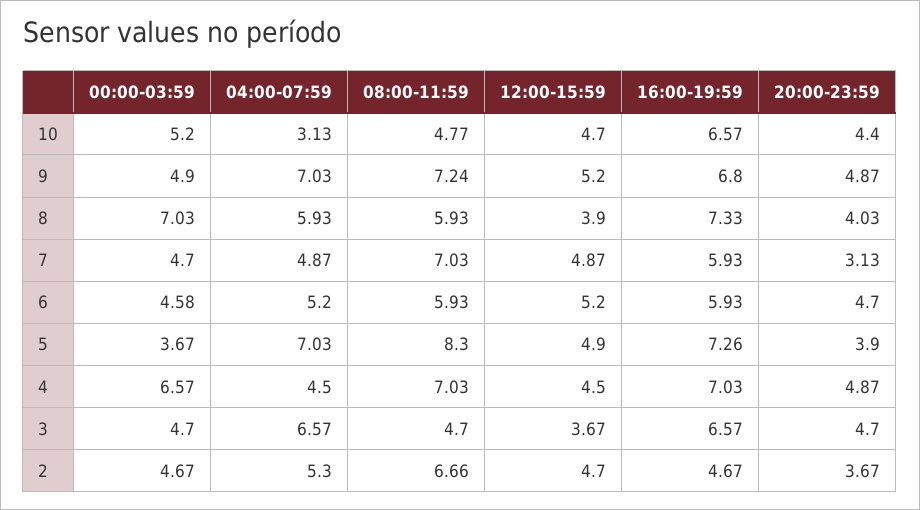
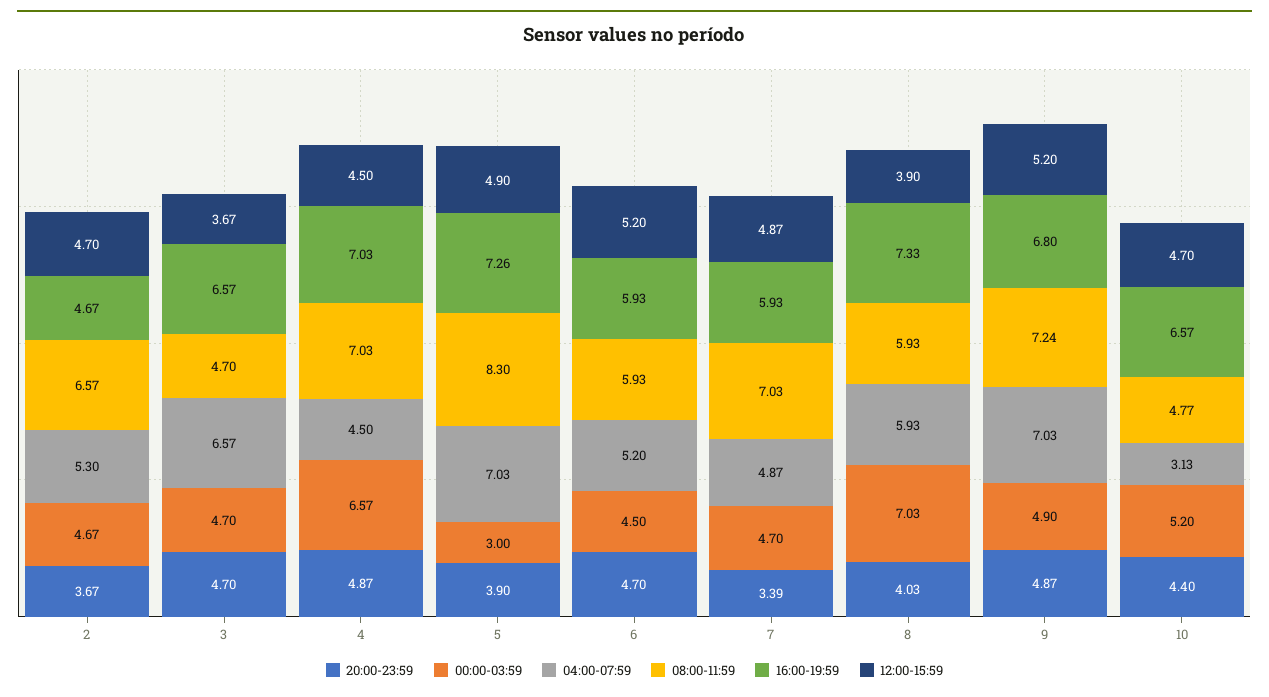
  {
    "00:00-03:59": {
      "10": 5.2,
      "9": 4.9,
      "8": 7.03,
      "7": 4.7,
-     "6": 4.58,
+     "6": 4.5,
-     "5": 3.67,
+     "5": 3,
      "4": 6.57,
      "3": 4.7,
      "2": 4.67
    },
    "04:00-07:59": {
      "10": 3.13,
      "9": 7.03,
      "8": 5.93,
      "7": 4.87,
      "6": 5.2,
      "5": 7.03,
      "4": 4.5,
      "3": 6.57,
      "2": 5.3
    },
    "08:00-11:59": {
      "10": 4.77,
      "9": 7.24,
      "8": 5.93,
      "7": 7.03,
      "6": 5.93,
      "5": 8.3,
      "4": 7.03,
      "3": 4.7,
-     "2": 6.66
+     "2": 6.57
    },
    "12:00-15:59": {
      "10": 4.7,
      "9": 5.2,
      "8": 3.9,
      "7": 4.87,
      "6": 5.2,
      "5": 4.9,
      "4": 4.5,
      "3": 3.67,
      "2": 4.7
    },
    "16:00-19:59": {
      "10": 6.57,
      "9": 6.8,
      "8": 7.33,
      "7": 5.93,
      "6": 5.93,
      "5": 7.26,
      "4": 7.03,
      "3": 6.57,
      "2": 4.67
    },
    "20:00-23:59": {
      "10": 4.4,
      "9": 4.87,
      "8": 4.03,
-     "7": 3.13,
+     "7": 3.39,
      "6": 4.7,
      "5": 3.9,
      "4": 4.87,
      "3": 4.7,
      "2": 3.67
    }
  }

